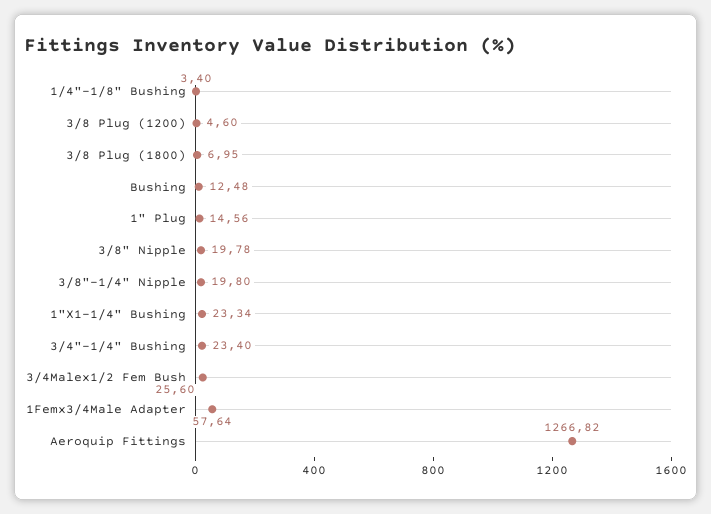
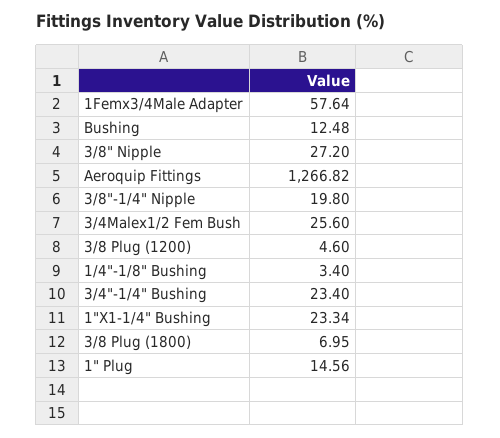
  {
    "1/4\"-1/8\" Bushing": 3.4,
    "3/8 Plug (1200)": 4.6,
    "3/8 Plug (1800)": 6.95,
    "Bushing": 12.48,
    "1\" Plug": 14.56,
-   "3/8\" Nipple": 19.78,
+   "3/8\" Nipple": 27.2,
    "3/8\"-1/4\" Nipple": 19.8,
    "1\"X1-1/4\" Bushing": 23.34,
    "3/4\"-1/4\" Bushing": 23.4,
    "3/4Malex1/2 Fem Bush": 25.6,
    "1Femx3/4Male Adapter": 57.64,
    "Aeroquip Fittings": 1266.82
  }

